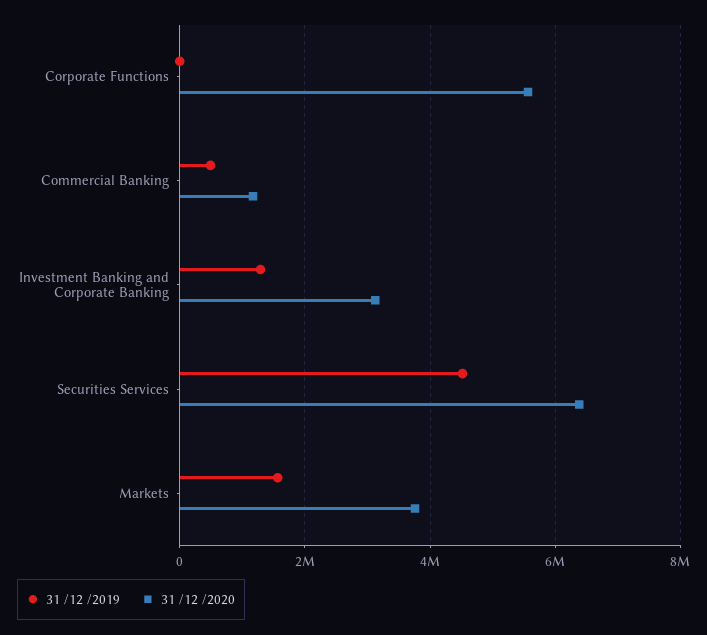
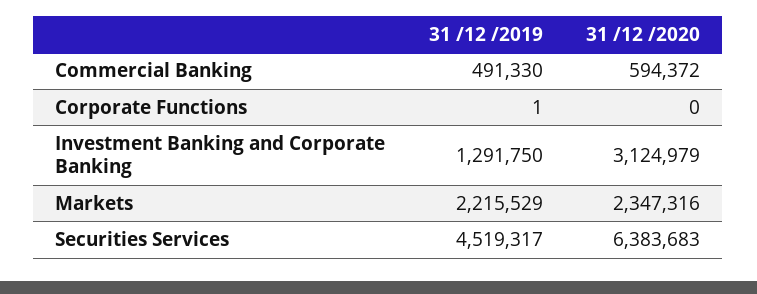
  {
    "31 /12 /2019": {
      "Corporate Functions": 1,
      "Commercial Banking": 491330,
      "Investment Banking and Corporate Banking": 1291750,
      "Securities Services": 4519317,
-     "Markets": 1600000
+     "Markets": 2215529
    },
    "31 /12 /2020": {
-     "Corporate Functions": 5600000,
+     "Corporate Functions": 0,
-     "Commercial Banking": 1200000,
+     "Commercial Banking": 594372,
      "Investment Banking and Corporate Banking": 3124979,
      "Securities Services": 6383683,
-     "Markets": 3800000
+     "Markets": 2347316
    }
  }

